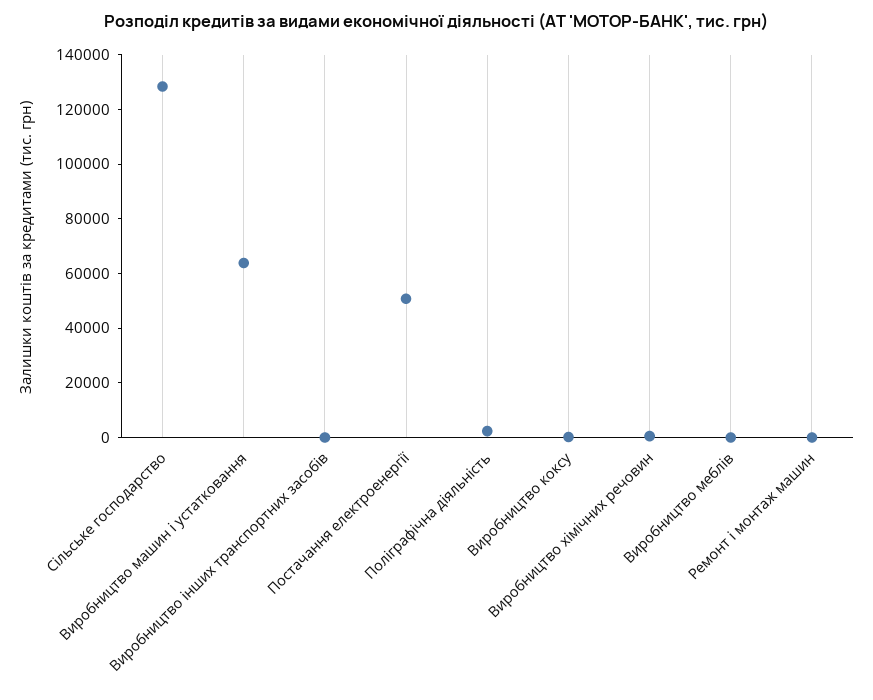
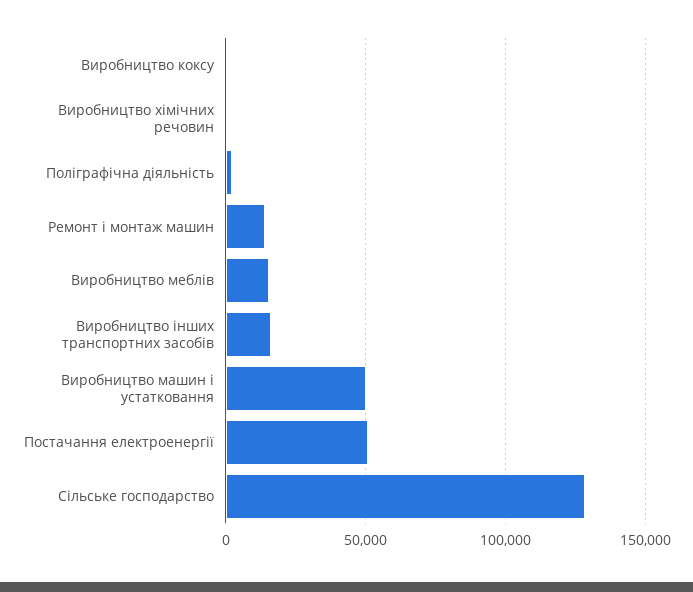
  {
    "Сільське господарство": 130000,
-   "Виробництво машин і устатковання": 65000,
+   "Виробництво машин і устатковання": 50000,
-   "Виробництво інших транспортних засобів": 0,
+   "Виробництво інших транспортних засобів": 15000,
    "Постачання електроенергії": 50000,
    "Поліграфічна діяльність": 0,
    "Виробництво коксу": 0,
    "Виробництво хімічних речовин": 0,
-   "Виробництво меблів": 0,
+   "Виробництво меблів": 15000,
-   "Ремонт і монтаж машин": 0
+   "Ремонт і монтаж машин": 15000
  }

